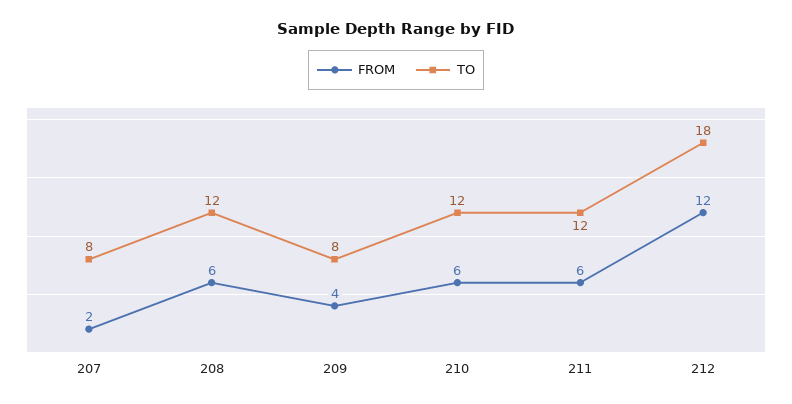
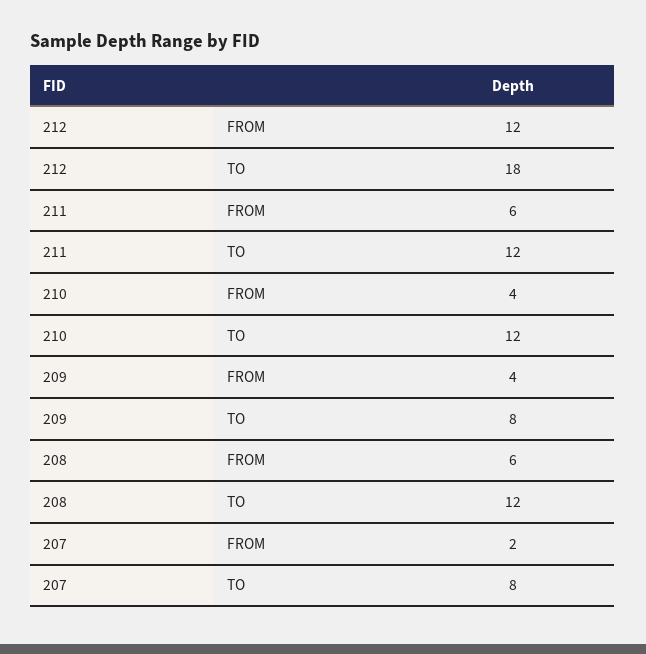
  {
    "FROM": {
      "207": 2,
      "208": 6,
      "209": 4,
-     "210": 6,
+     "210": 4,
      "211": 6,
      "212": 12
    },
    "TO": {
      "207": 8,
      "208": 12,
      "209": 8,
      "210": 12,
      "211": 12,
      "212": 18
    }
  }

